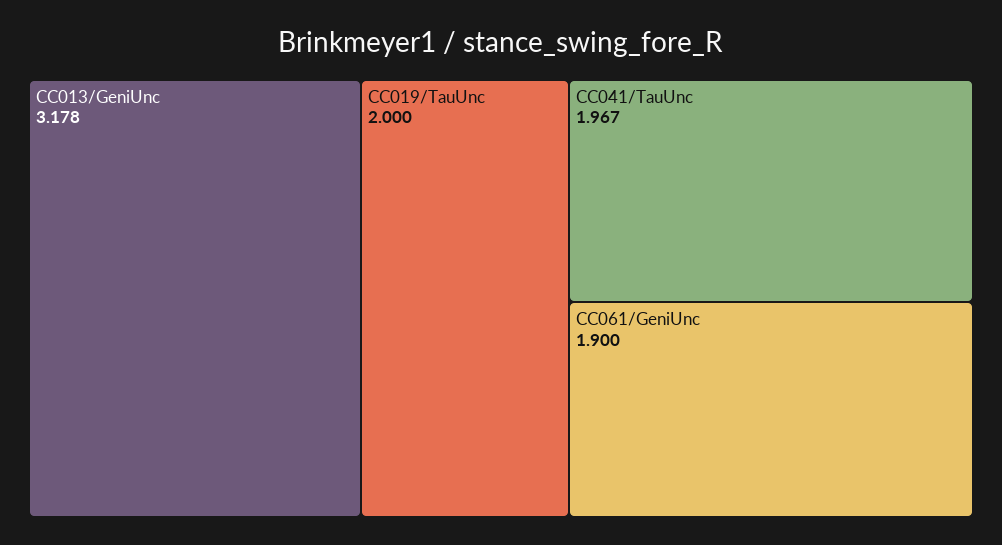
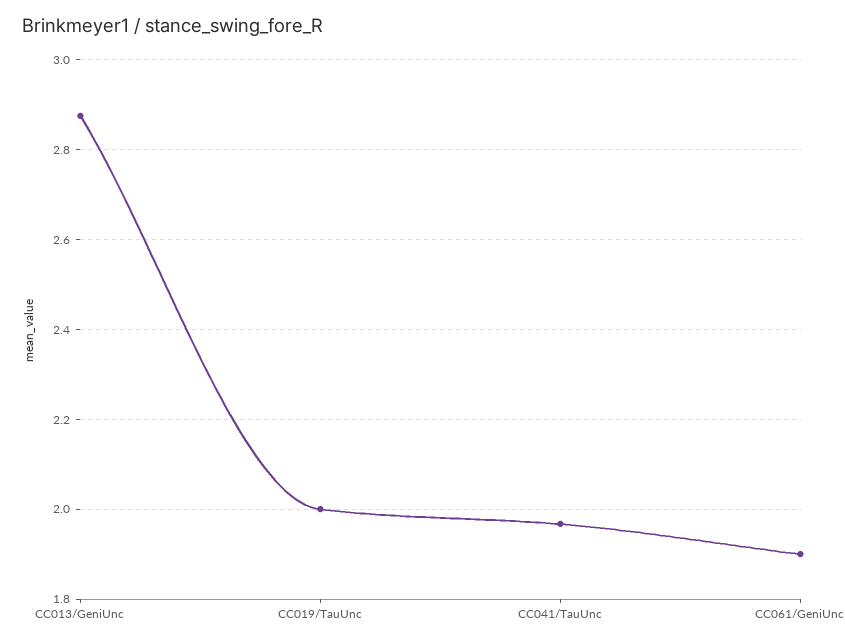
  {
-   "CC013/GeniUnc": 3.178,
+   "CC013/GeniUnc": 2.88,
    "CC019/TauUnc": 2,
    "CC041/TauUnc": 1.967,
    "CC061/GeniUnc": 1.9
  }

